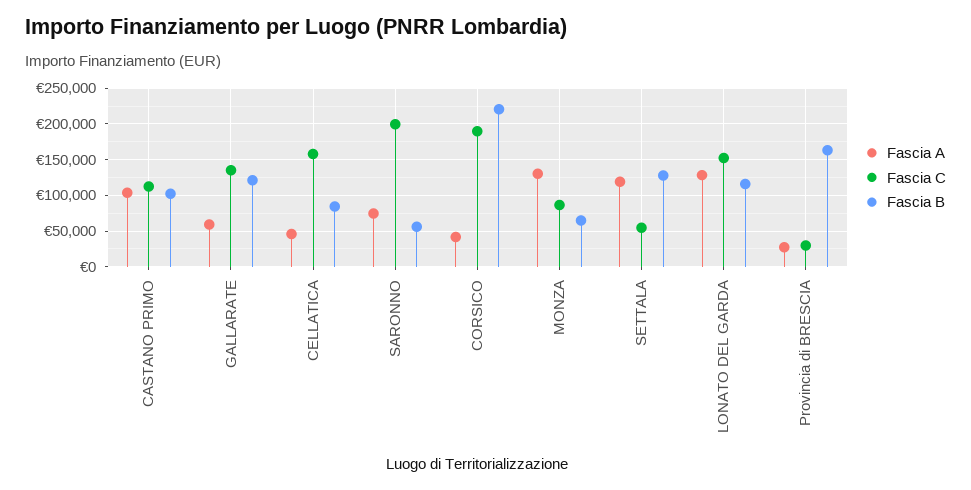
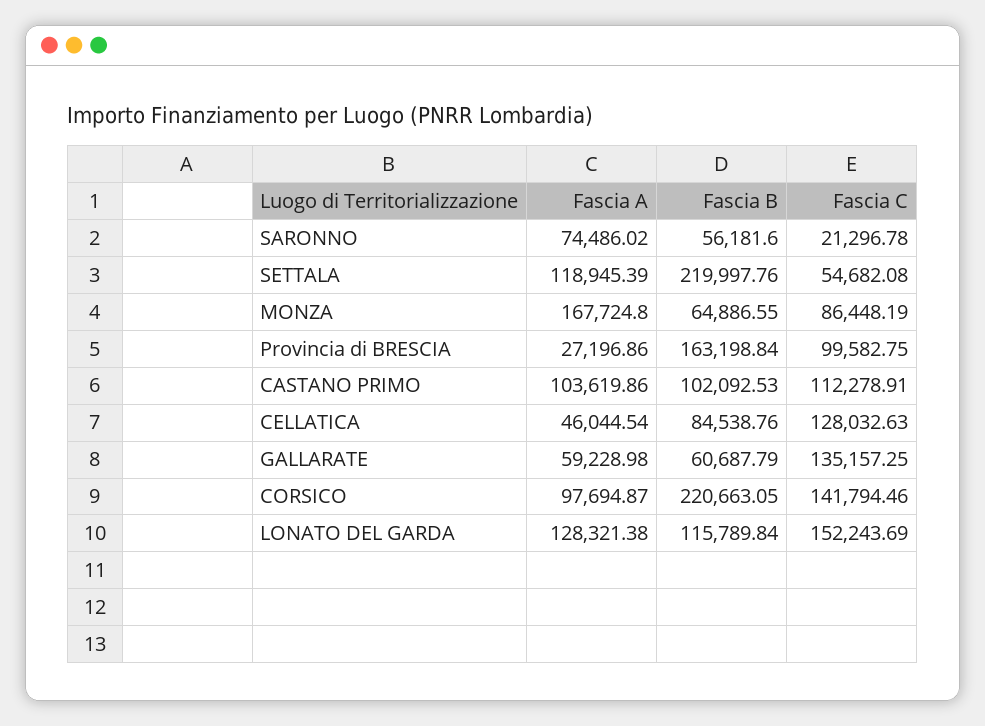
  {
    "Fascia A": {
      "CASTANO PRIMO": 103619.86,
      "GALLARATE": 59228.98,
      "CELLATICA": 46044.54,
      "SARONNO": 74486.02,
-     "CORSICO": 40000,
+     "CORSICO": 97694.87,
-     "MONZA": 130000,
+     "MONZA": 167724.8,
      "SETTALA": 118945.39,
      "LONATO DEL GARDA": 128321.38,
      "Provincia di BRESCIA": 27196.86
    },
    "Fascia C": {
      "CASTANO PRIMO": 112278.91,
      "GALLARATE": 135157.25,
-     "CELLATICA": 160000,
+     "CELLATICA": 128032.63,
-     "SARONNO": 200000,
+     "SARONNO": 21296.78,
-     "CORSICO": 190000,
+     "CORSICO": 141794.46,
      "MONZA": 86448.19,
      "SETTALA": 54682.08,
      "LONATO DEL GARDA": 152243.69,
-     "Provincia di BRESCIA": 30000
+     "Provincia di BRESCIA": 99582.75
    },
    "Fascia B": {
      "CASTANO PRIMO": 102092.53,
-     "GALLARATE": 120000,
+     "GALLARATE": 60687.79,
      "CELLATICA": 84538.76,
      "SARONNO": 56181.6,
      "CORSICO": 220663.05,
      "MONZA": 64886.55,
-     "SETTALA": 130000,
+     "SETTALA": 219997.76,
      "LONATO DEL GARDA": 115789.84,
      "Provincia di BRESCIA": 163198.84
    }
  }

